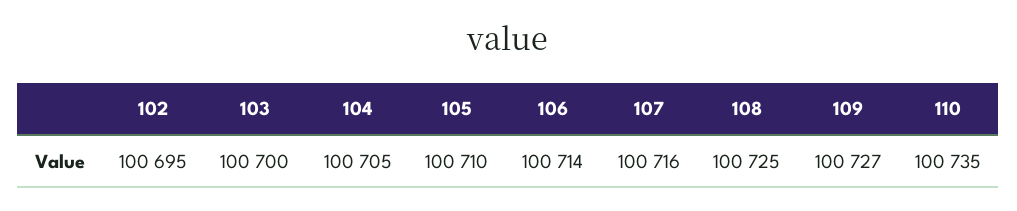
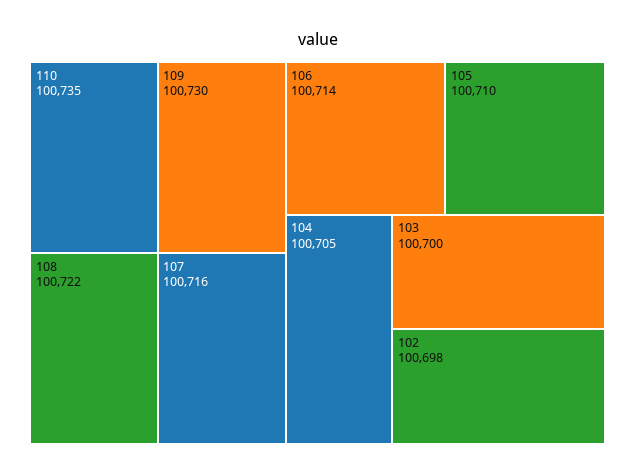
  {
-   "102": 100695,
+   "102": 100698,
    "103": 100700,
    "104": 100705,
    "105": 100710,
    "106": 100714,
    "107": 100716,
-   "108": 100725,
+   "108": 100722,
-   "109": 100727,
+   "109": 100730,
    "110": 100735
  }

